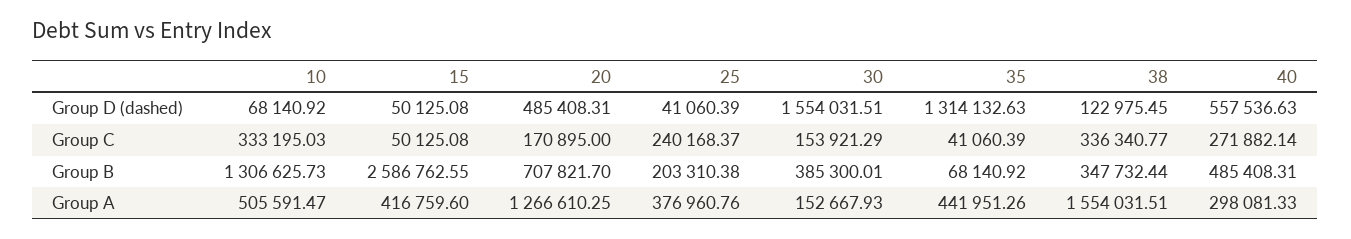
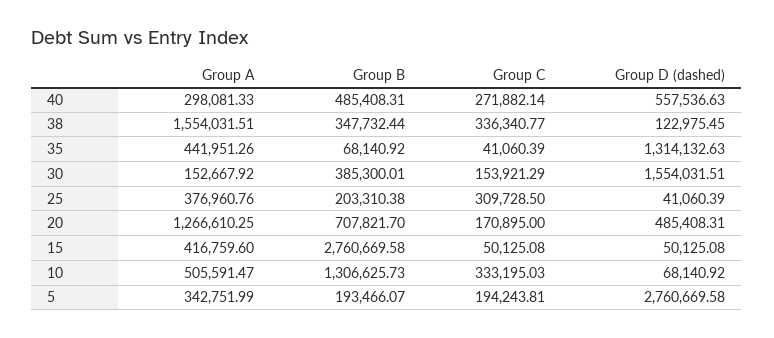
  {
    "10": {
      "Group D (dashed)": 68140.92,
      "Group C": 333195.03,
      "Group B": 1306625.73,
      "Group A": 505591.47
    },
    "15": {
      "Group D (dashed)": 50125.08,
      "Group C": 50125.08,
-     "Group B": 2586762.55,
+     "Group B": 2760669.58,
      "Group A": 416759.6
    },
    "20": {
      "Group D (dashed)": 485408.31,
      "Group C": 170895,
      "Group B": 707821.7,
      "Group A": 1266610.25
    },
    "25": {
      "Group D (dashed)": 41060.39,
-     "Group C": 240168.37,
+     "Group C": 309728.5,
      "Group B": 203310.38,
      "Group A": 376960.76
    },
    "30": {
      "Group D (dashed)": 1554031.51,
      "Group C": 153921.29,
      "Group B": 385300.01,
-     "Group A": 152667.93
+     "Group A": 152667.92
    },
    "35": {
      "Group D (dashed)": 1314132.63,
      "Group C": 41060.39,
      "Group B": 68140.92,
      "Group A": 441951.26
    },
    "38": {
      "Group D (dashed)": 122975.45,
      "Group C": 336340.77,
      "Group B": 347732.44,
      "Group A": 1554031.51
    },
    "40": {
      "Group D (dashed)": 557536.63,
      "Group C": 271882.14,
      "Group B": 485408.31,
      "Group A": 298081.33
-   }
+   },
+   "5": {
+     "Group A": 342751.99,
+     "Group B": 193466.07,
+     "Group C": 194243.81,
+     "Group D (dashed)": 2760669.58
+   }
  }

